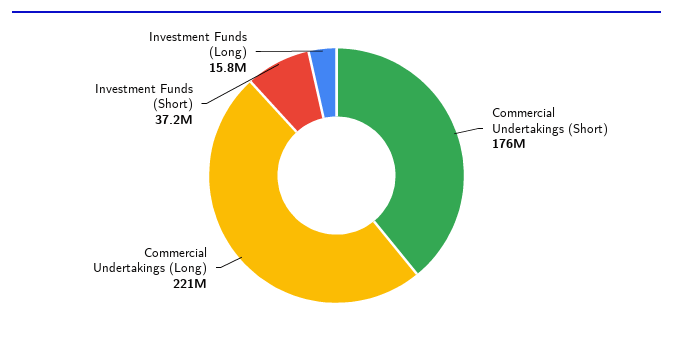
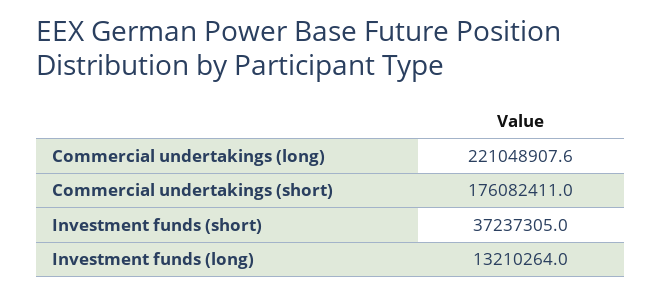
  {
    "Commercial Undertakings (Short)": 176082411,
    "Commercial Undertakings (Long)": 221048907.6,
    "Investment Funds (Short)": 37237305,
-   "Investment Funds (Long)": 15800000
+   "Investment Funds (Long)": 13210264
  }

